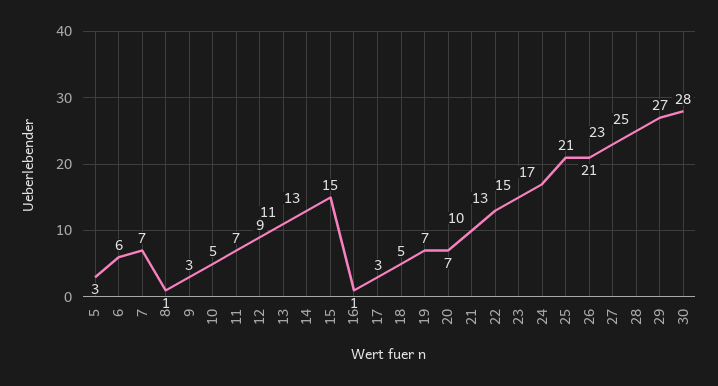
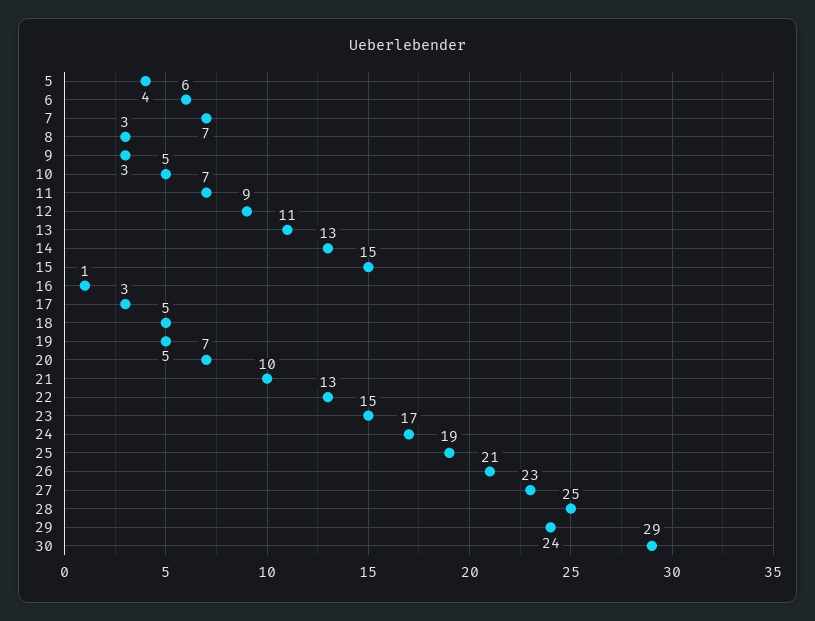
  {
-   "5": 3,
+   "5": 4,
    "6": 6,
    "7": 7,
-   "8": 1,
+   "8": 3,
    "9": 3,
    "10": 5,
    "11": 7,
    "12": 9,
    "13": 11,
    "14": 13,
    "15": 15,
    "16": 1,
    "17": 3,
    "18": 5,
-   "19": 7,
+   "19": 5,
    "20": 7,
    "21": 10,
    "22": 13,
    "23": 15,
    "24": 17,
-   "25": 21,
+   "25": 19,
    "26": 21,
    "27": 23,
    "28": 25,
-   "29": 27,
+   "29": 24,
-   "30": 28
+   "30": 29
  }

